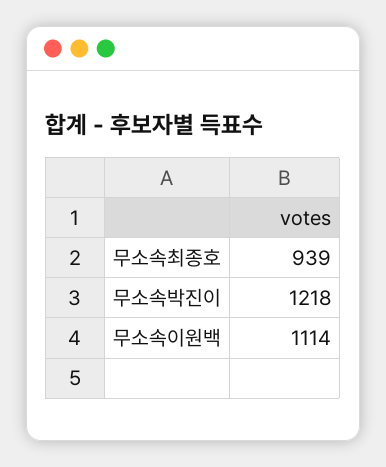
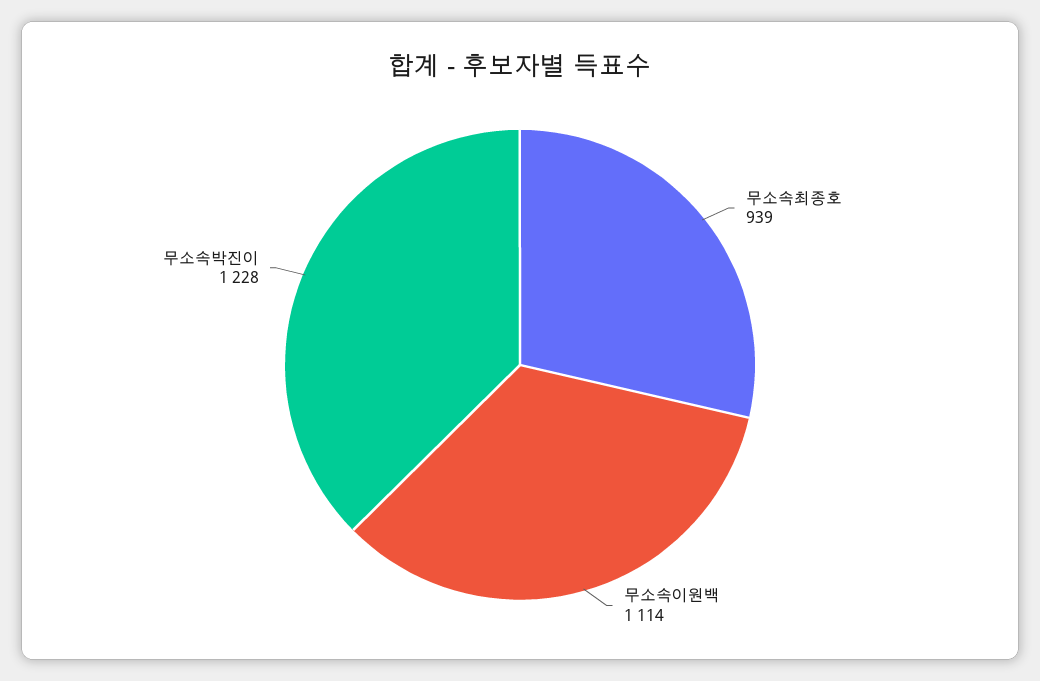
  {
    "무소속최종호": 939,
-   "무소속박진이": 1218,
+   "무소속박진이": 1228,
    "무소속이원백": 1114
  }

